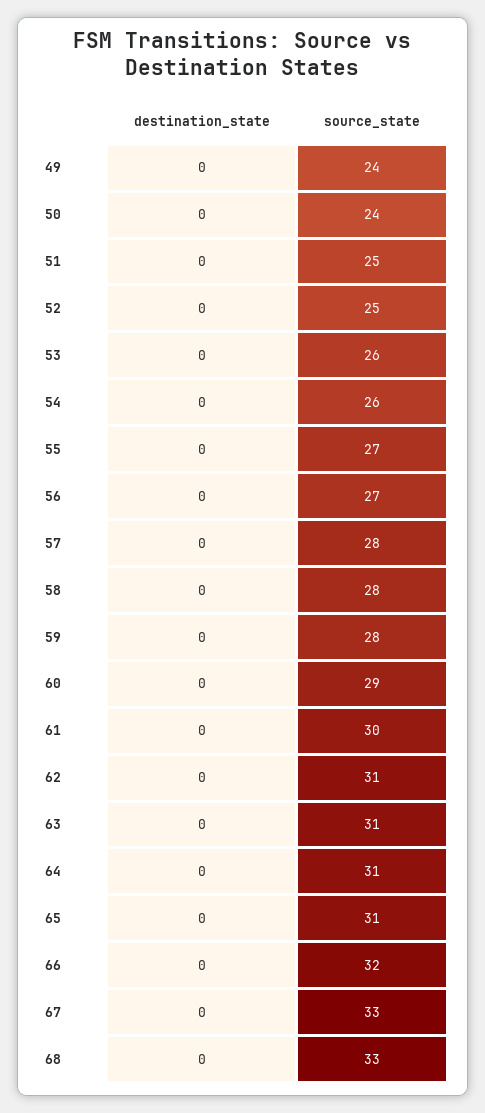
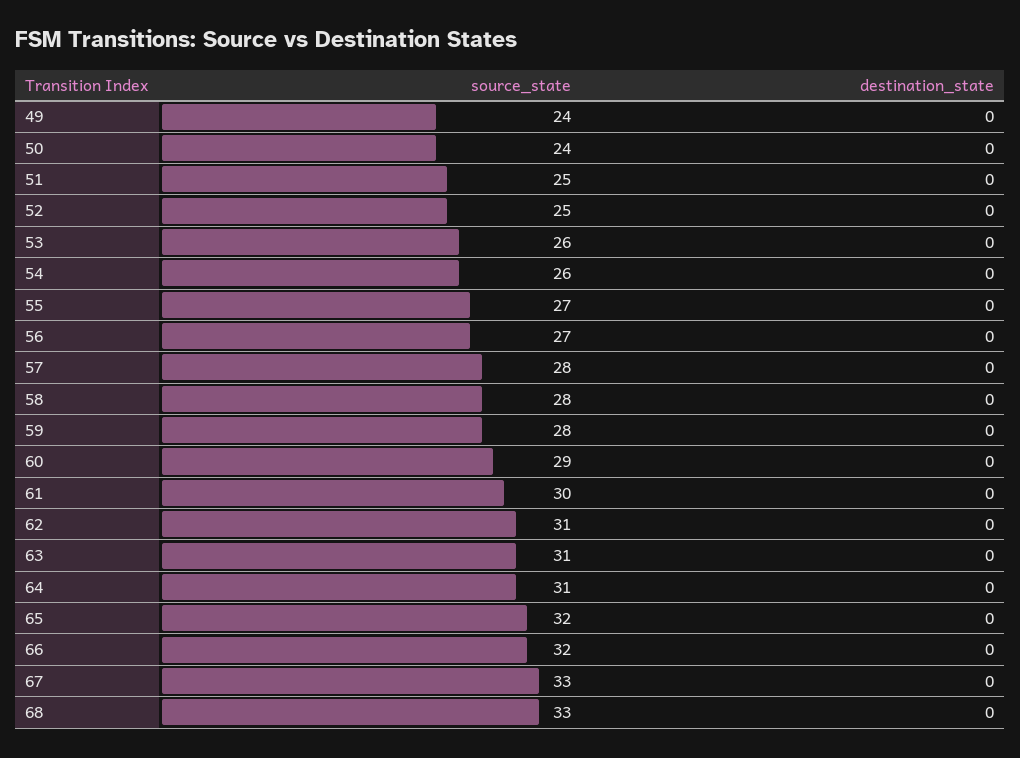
  {
    "destination_state": {
      "49": 0,
      "50": 0,
      "51": 0,
      "52": 0,
      "53": 0,
      "54": 0,
      "55": 0,
      "56": 0,
      "57": 0,
      "58": 0,
      "59": 0,
      "60": 0,
      "61": 0,
      "62": 0,
      "63": 0,
      "64": 0,
      "65": 0,
      "66": 0,
      "67": 0,
      "68": 0
    },
    "source_state": {
      "49": 24,
      "50": 24,
      "51": 25,
      "52": 25,
      "53": 26,
      "54": 26,
      "55": 27,
      "56": 27,
      "57": 28,
      "58": 28,
      "59": 28,
      "60": 29,
      "61": 30,
      "62": 31,
      "63": 31,
      "64": 31,
-     "65": 31,
+     "65": 32,
      "66": 32,
      "67": 33,
      "68": 33
    }
  }

